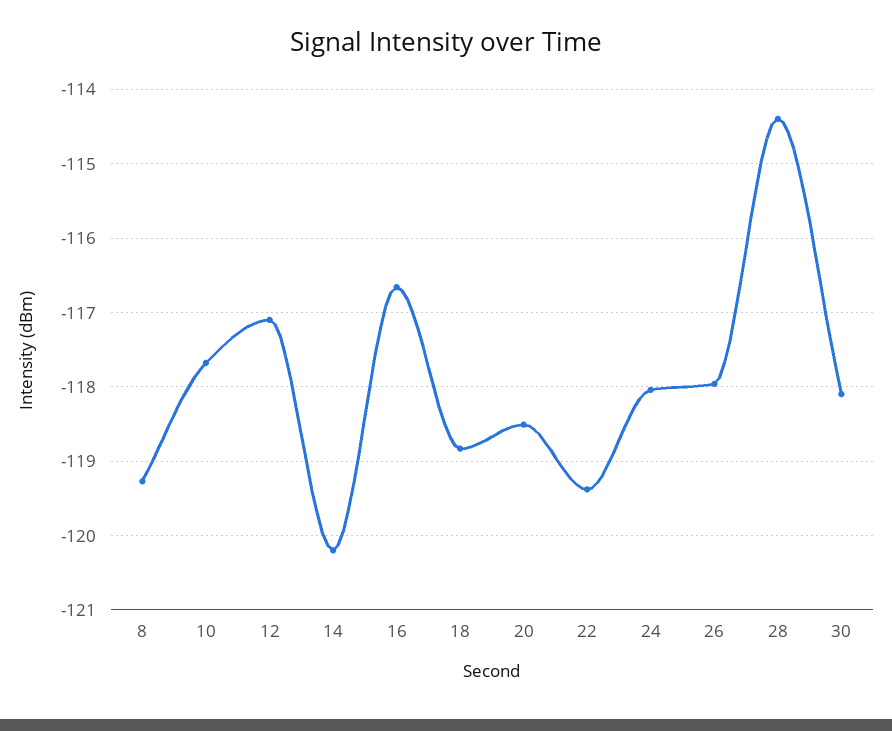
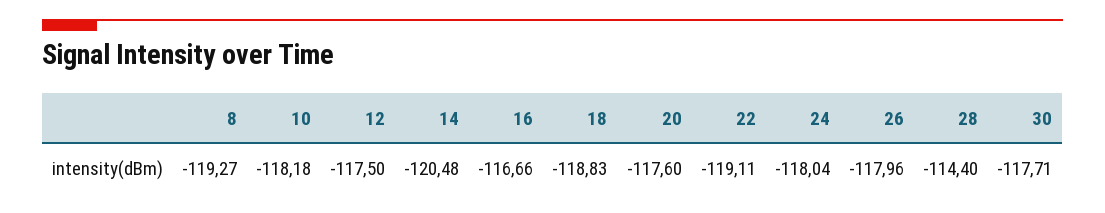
  {
    "8": -119.27,
-   "10": -117.7,
+   "10": -118.18,
-   "12": -117.1,
+   "12": -117.5,
-   "14": -120.2,
+   "14": -120.48,
    "16": -116.66,
    "18": -118.83,
-   "20": -118.5,
+   "20": -117.6,
-   "22": -119.4,
+   "22": -119.11,
    "24": -118.04,
    "26": -117.96,
    "28": -114.4,
-   "30": -118.1
+   "30": -117.71
  }

